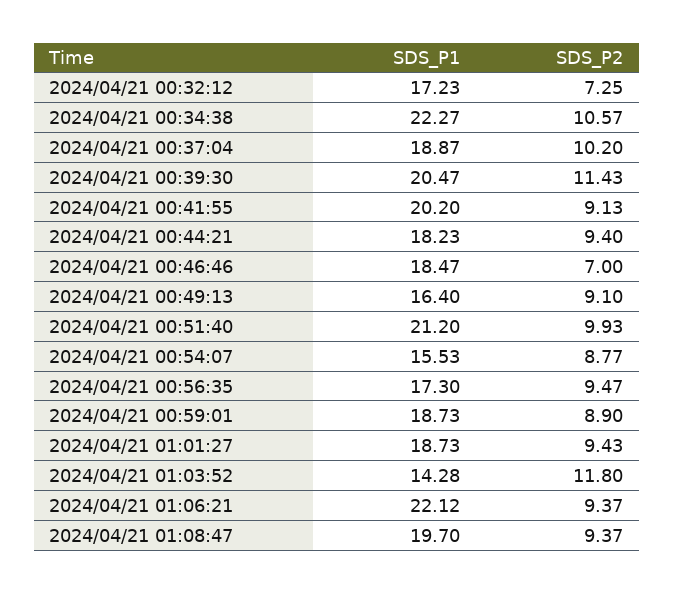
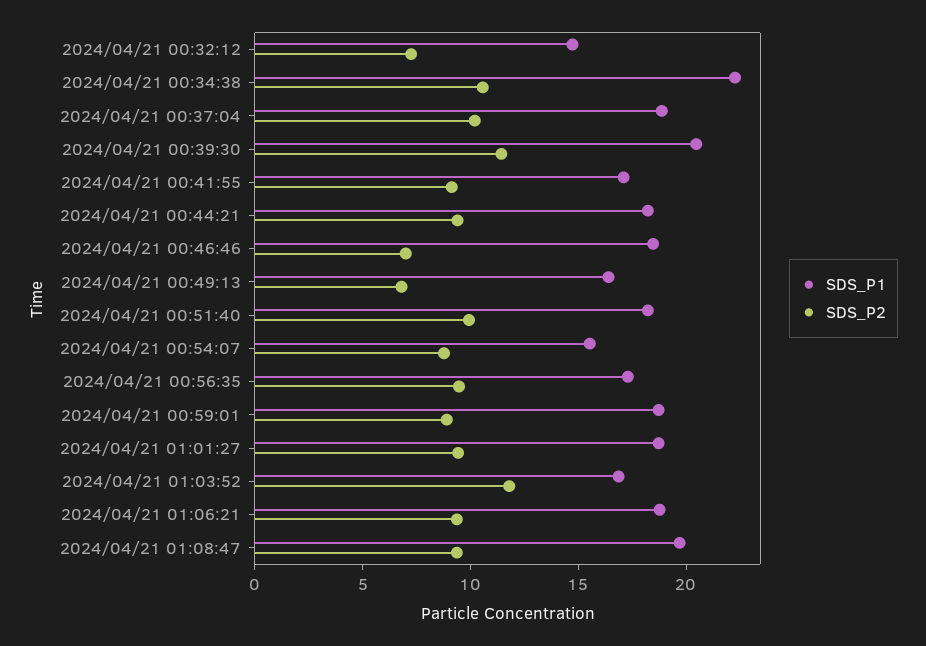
  {
    "SDS_P1": {
-     "2024/04/21 00:32:12": 17.23,
+     "2024/04/21 00:32:12": 15,
      "2024/04/21 00:34:38": 22.27,
      "2024/04/21 00:37:04": 18.87,
      "2024/04/21 00:39:30": 20.47,
-     "2024/04/21 00:41:55": 20.2,
+     "2024/04/21 00:41:55": 17,
      "2024/04/21 00:44:21": 18.23,
      "2024/04/21 00:46:46": 18.47,
      "2024/04/21 00:49:13": 16.4,
-     "2024/04/21 00:51:40": 21.2,
+     "2024/04/21 00:51:40": 18,
      "2024/04/21 00:54:07": 15.53,
      "2024/04/21 00:56:35": 17.3,
      "2024/04/21 00:59:01": 18.73,
      "2024/04/21 01:01:27": 18.73,
-     "2024/04/21 01:03:52": 14.28,
+     "2024/04/21 01:03:52": 17,
-     "2024/04/21 01:06:21": 22.12,
+     "2024/04/21 01:06:21": 19,
      "2024/04/21 01:08:47": 19.7
    },
    "SDS_P2": {
      "2024/04/21 00:32:12": 7.25,
      "2024/04/21 00:34:38": 10.57,
      "2024/04/21 00:37:04": 10.2,
      "2024/04/21 00:39:30": 11.43,
      "2024/04/21 00:41:55": 9.13,
      "2024/04/21 00:44:21": 9.4,
      "2024/04/21 00:46:46": 7,
-     "2024/04/21 00:49:13": 9.1,
+     "2024/04/21 00:49:13": 7,
      "2024/04/21 00:51:40": 9.93,
      "2024/04/21 00:54:07": 8.77,
      "2024/04/21 00:56:35": 9.47,
      "2024/04/21 00:59:01": 8.9,
      "2024/04/21 01:01:27": 9.43,
      "2024/04/21 01:03:52": 11.8,
      "2024/04/21 01:06:21": 9.37,
      "2024/04/21 01:08:47": 9.37
    }
  }

